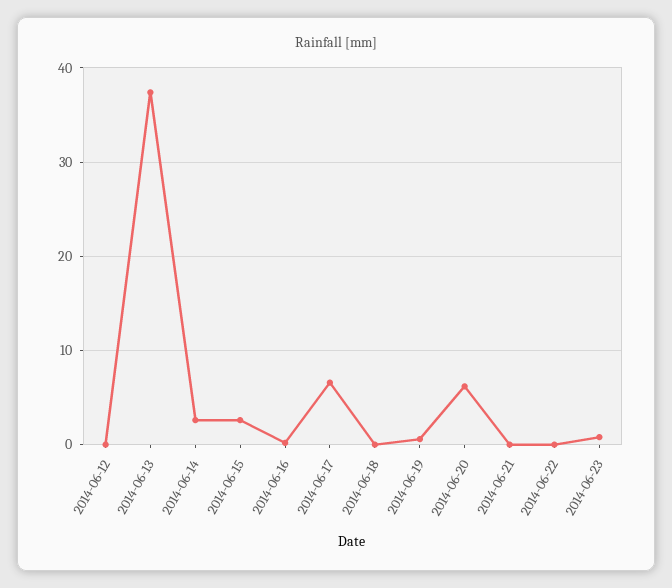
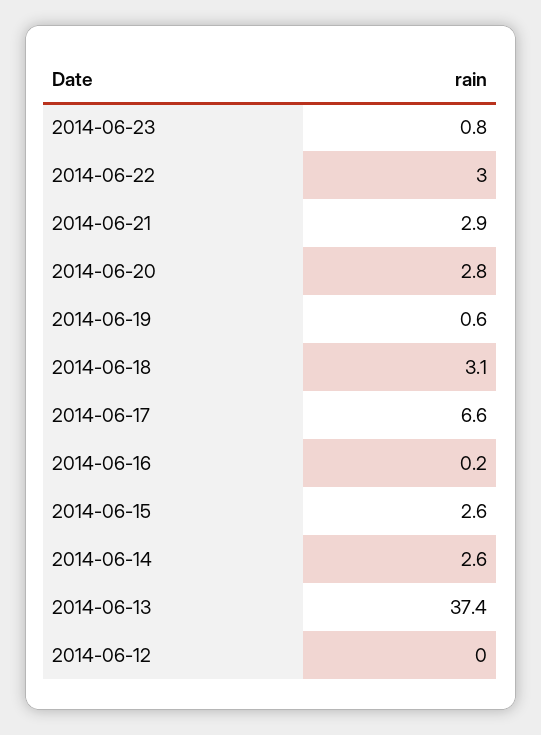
  {
    "2014-06-12": 0,
    "2014-06-13": 37.4,
    "2014-06-14": 2.6,
    "2014-06-15": 2.6,
    "2014-06-16": 0.2,
    "2014-06-17": 6.6,
-   "2014-06-18": 0,
+   "2014-06-18": 3.1,
    "2014-06-19": 0.6,
-   "2014-06-20": 6,
+   "2014-06-20": 2.8,
-   "2014-06-21": 0,
+   "2014-06-21": 2.9,
-   "2014-06-22": 0,
+   "2014-06-22": 3,
    "2014-06-23": 0.8
  }

